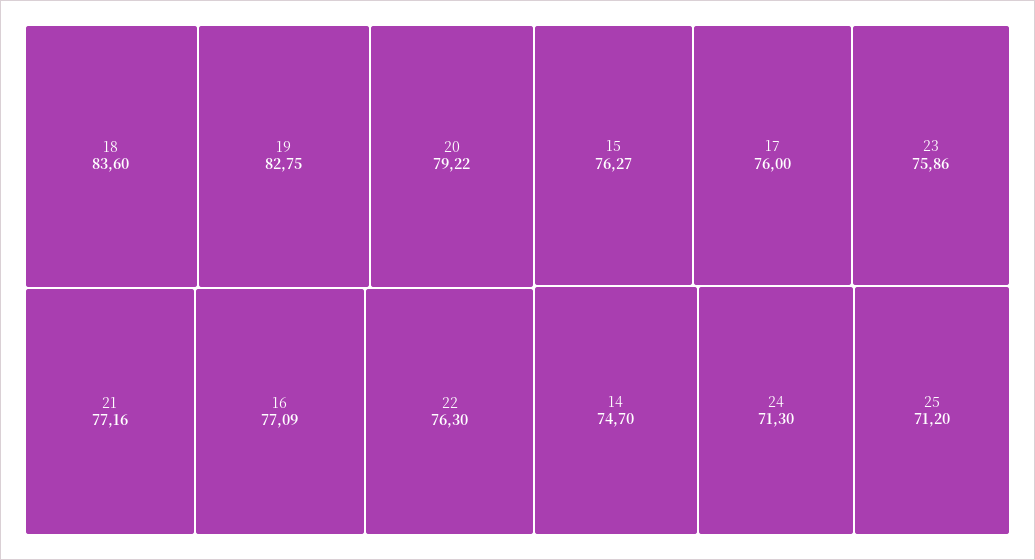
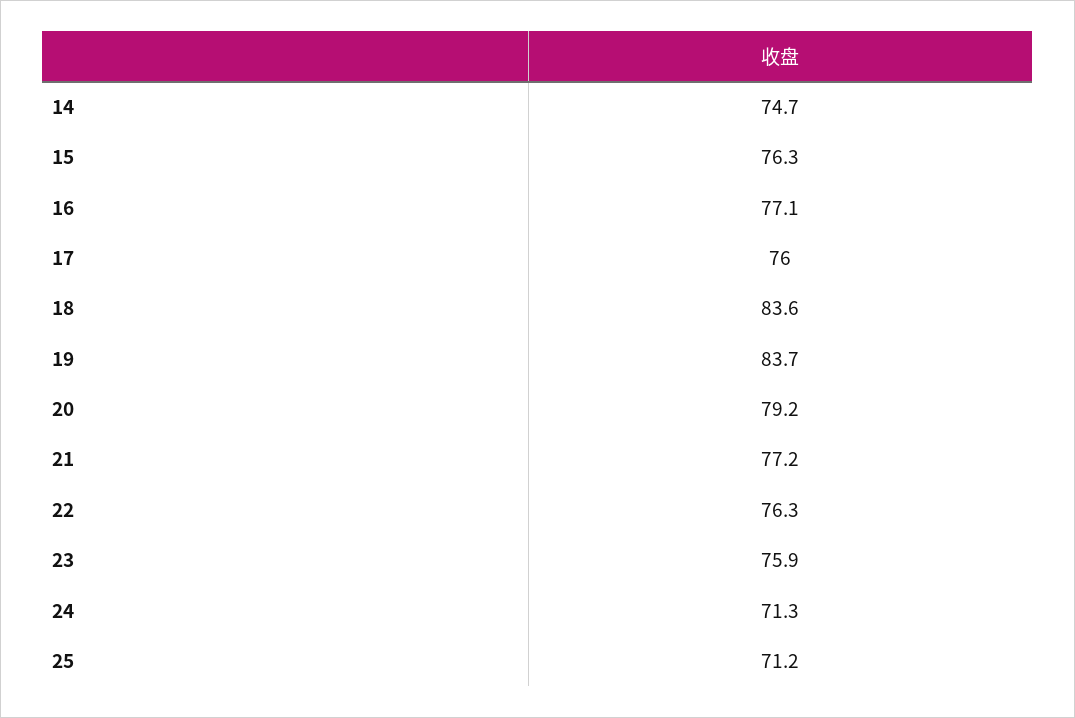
  {
    "18": 83.6,
-   "19": 82.75,
+   "19": 83.7,
    "20": 79.22,
    "21": 77.16,
    "16": 77.09,
    "22": 76.3,
    "15": 76.27,
    "17": 76,
    "23": 75.86,
    "14": 74.7,
    "24": 71.3,
    "25": 71.2
  }

